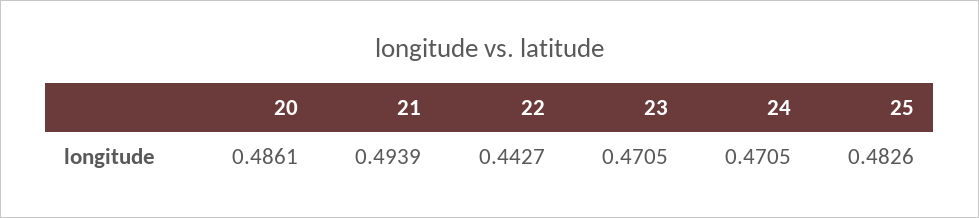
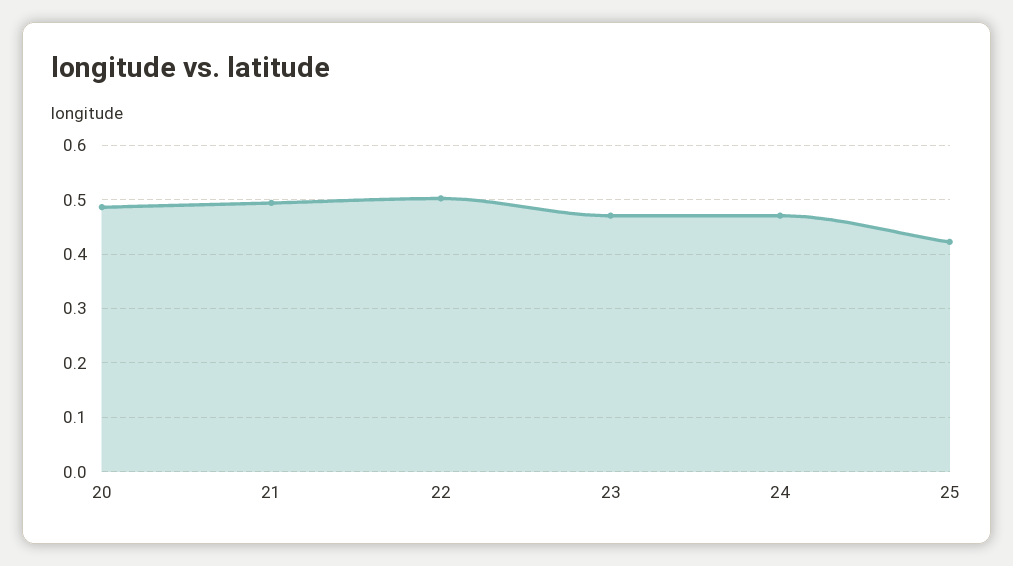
  {
    "20": 0.4861,
    "21": 0.4939,
-   "22": 0.4427,
+   "22": 0.5,
    "23": 0.4705,
    "24": 0.4705,
-   "25": 0.4826
+   "25": 0.42
  }

